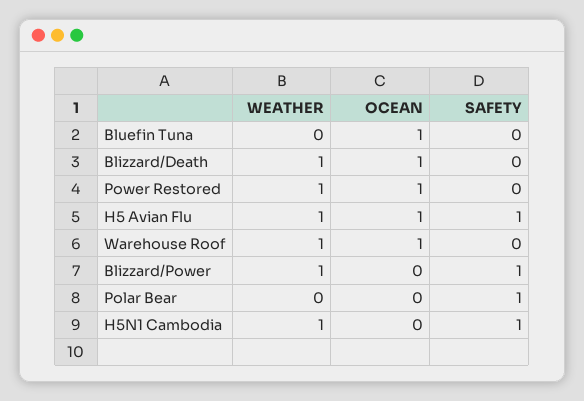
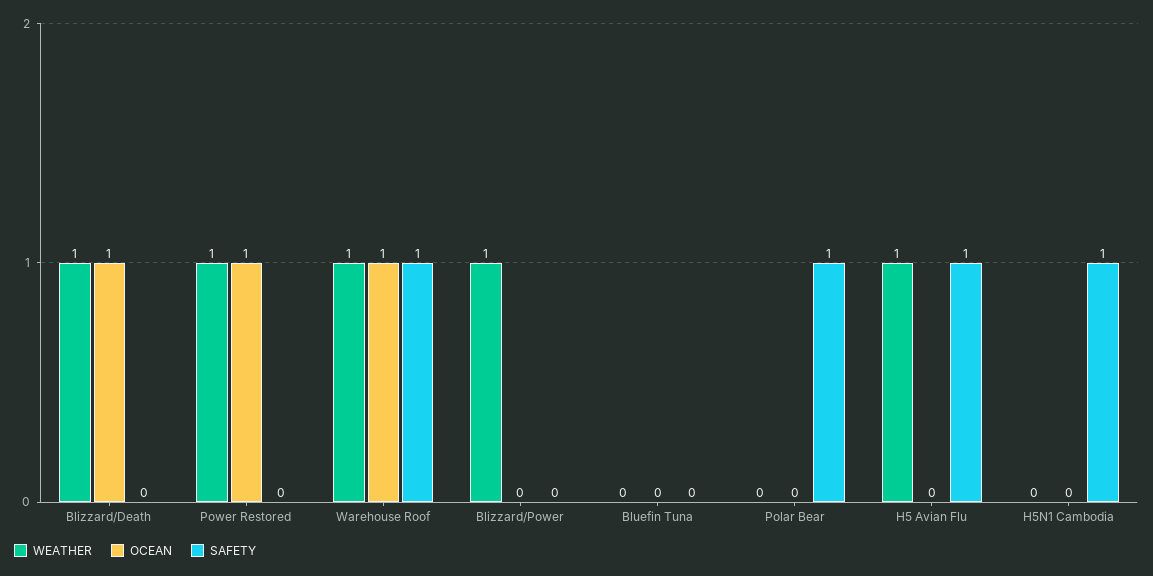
  {
    "WEATHER": {
      "Bluefin Tuna": 0,
      "Blizzard/Death": 1,
      "Power Restored": 1,
      "H5 Avian Flu": 1,
      "Warehouse Roof": 1,
      "Blizzard/Power": 1,
      "Polar Bear": 0,
-     "H5N1 Cambodia": 1
+     "H5N1 Cambodia": 0
    },
    "OCEAN": {
-     "Bluefin Tuna": 1,
+     "Bluefin Tuna": 0,
      "Blizzard/Death": 1,
      "Power Restored": 1,
-     "H5 Avian Flu": 1,
+     "H5 Avian Flu": 0,
      "Warehouse Roof": 1,
      "Blizzard/Power": 0,
      "Polar Bear": 0,
      "H5N1 Cambodia": 0
    },
    "SAFETY": {
      "Bluefin Tuna": 0,
      "Blizzard/Death": 0,
      "Power Restored": 0,
      "H5 Avian Flu": 1,
-     "Warehouse Roof": 0,
+     "Warehouse Roof": 1,
-     "Blizzard/Power": 1,
+     "Blizzard/Power": 0,
      "Polar Bear": 1,
      "H5N1 Cambodia": 1
    }
  }

